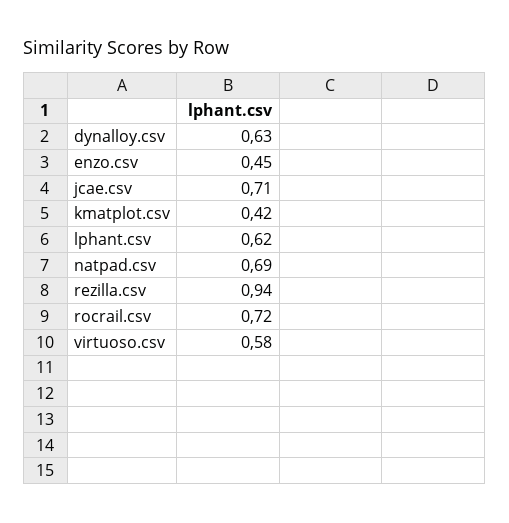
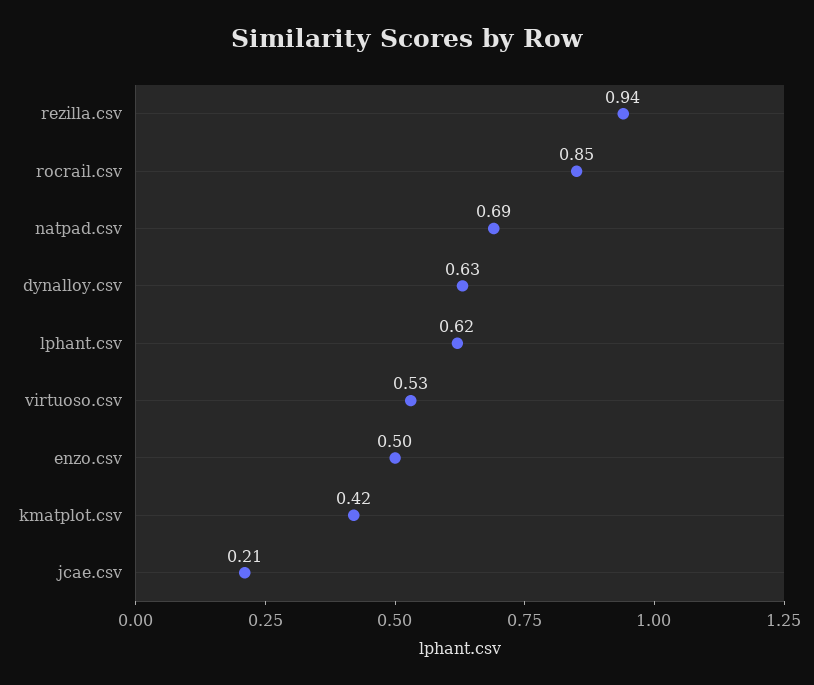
  {
    "dynalloy.csv": 0.63,
-   "enzo.csv": 0.45,
+   "enzo.csv": 0.5,
-   "jcae.csv": 0.71,
+   "jcae.csv": 0.21,
    "kmatplot.csv": 0.42,
    "lphant.csv": 0.62,
    "natpad.csv": 0.69,
    "rezilla.csv": 0.94,
-   "rocrail.csv": 0.72,
+   "rocrail.csv": 0.85,
-   "virtuoso.csv": 0.58
+   "virtuoso.csv": 0.53
  }

